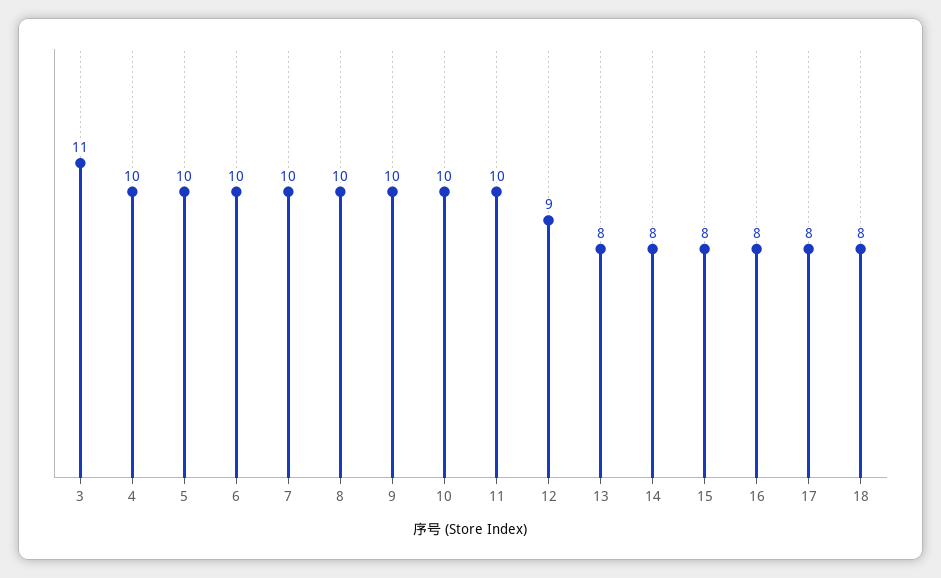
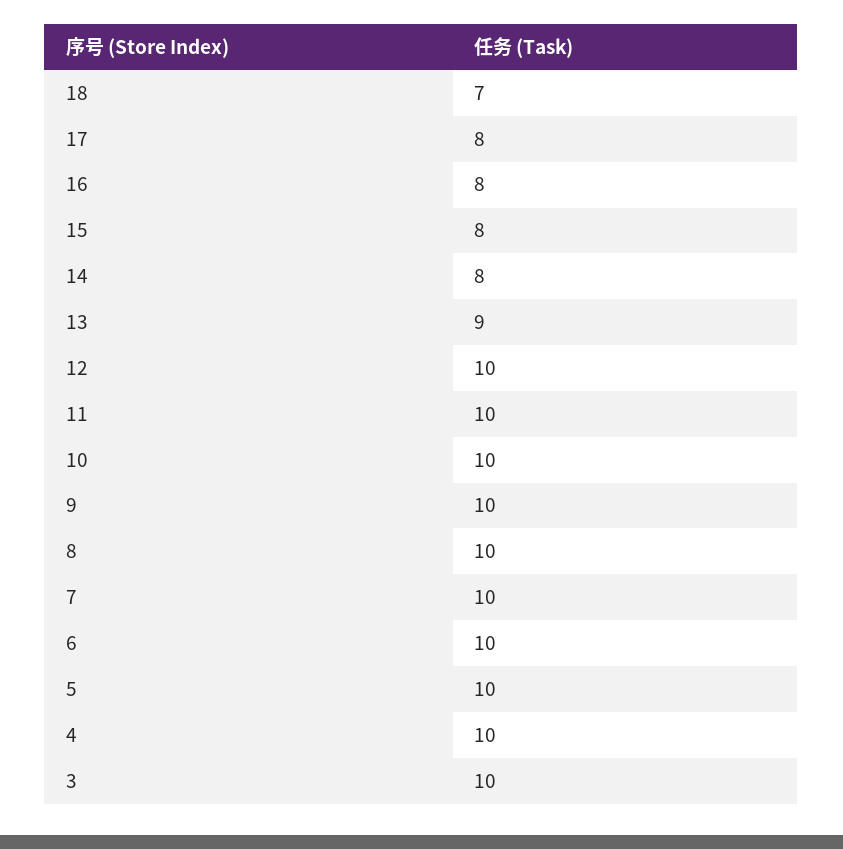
  {
-   "3": 11,
+   "3": 10,
    "4": 10,
    "5": 10,
    "6": 10,
    "7": 10,
    "8": 10,
    "9": 10,
    "10": 10,
    "11": 10,
-   "12": 9,
+   "12": 10,
-   "13": 8,
+   "13": 9,
    "14": 8,
    "15": 8,
    "16": 8,
    "17": 8,
-   "18": 8
+   "18": 7
  }

